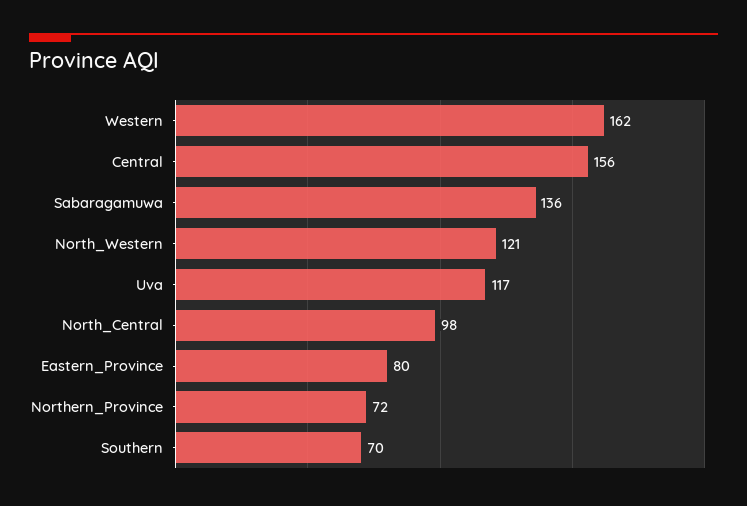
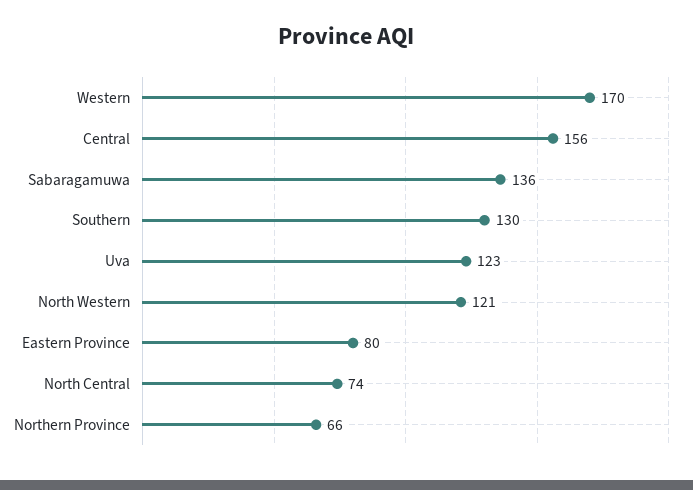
  {
-   "Western": 162,
+   "Western": 170,
    "Central": 156,
    "Sabaragamuwa": 136,
    "North_Western": 121,
-   "Uva": 117,
+   "Uva": 123,
-   "North_Central": 98,
+   "North_Central": 74,
    "Eastern_Province": 80,
-   "Northern_Province": 72,
+   "Northern_Province": 66,
-   "Southern": 70
+   "Southern": 130
  }

